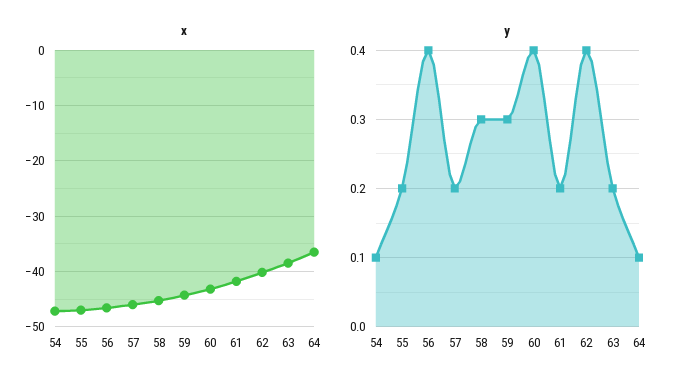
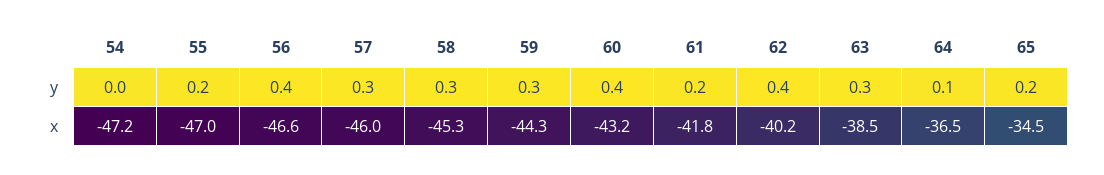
  {
    "x": {
      "54": -47.2,
      "55": -47,
      "56": -46.6,
      "57": -46,
      "58": -45.3,
      "59": -44.3,
      "60": -43.2,
      "61": -41.8,
      "62": -40.2,
      "63": -38.5,
-     "64": -36.5
+     "64": -36.5,
+     "65": -34.5
    },
    "y": {
-     "54": 0.1,
+     "54": 0,
      "55": 0.2,
      "56": 0.4,
-     "57": 0.2,
+     "57": 0.3,
      "58": 0.3,
      "59": 0.3,
      "60": 0.4,
      "61": 0.2,
      "62": 0.4,
-     "63": 0.2,
+     "63": 0.3,
-     "64": 0.1
+     "64": 0.1,
+     "65": 0.2
    }
  }

